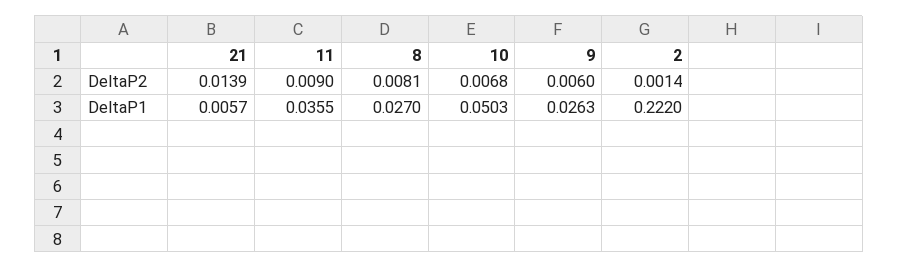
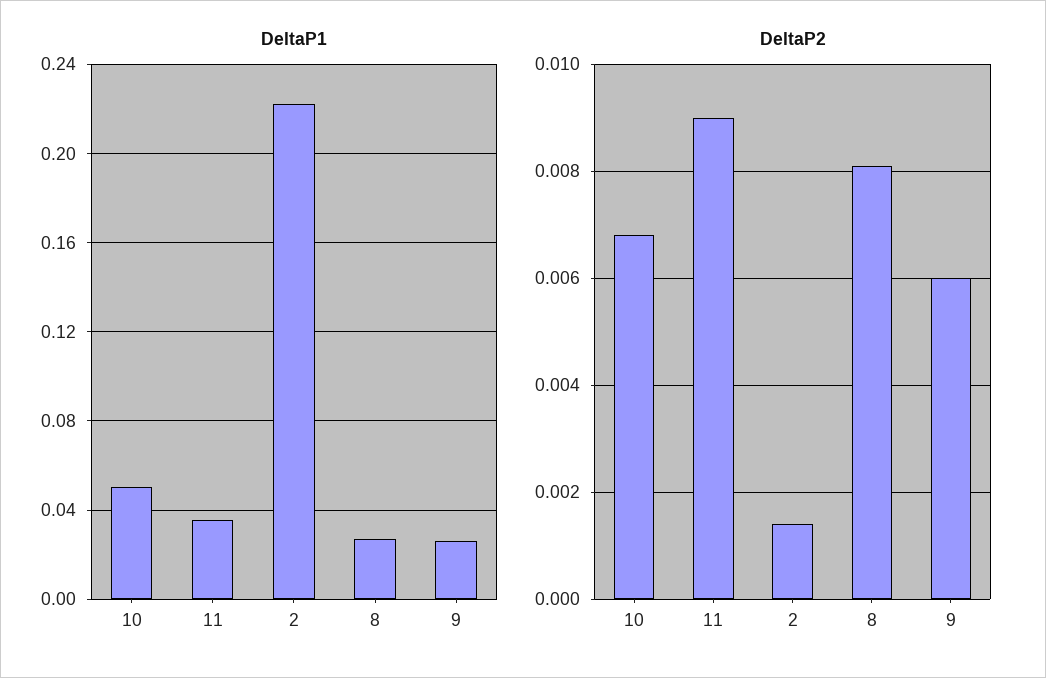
  {
    "DeltaP2": {
-     "21": 0.0139,
      "11": 0.009,
      "8": 0.0081,
      "10": 0.0068,
      "9": 0.006,
      "2": 0.0014
    },
    "DeltaP1": {
-     "21": 0.0057,
      "11": 0.0355,
      "8": 0.027,
      "10": 0.0503,
      "9": 0.0263,
      "2": 0.222
    }
  }

